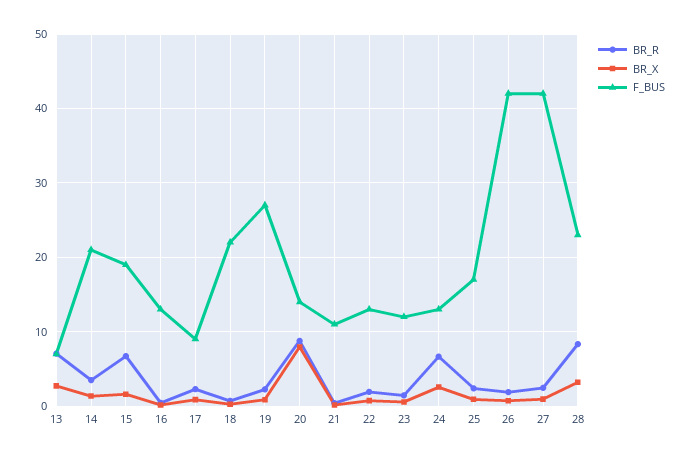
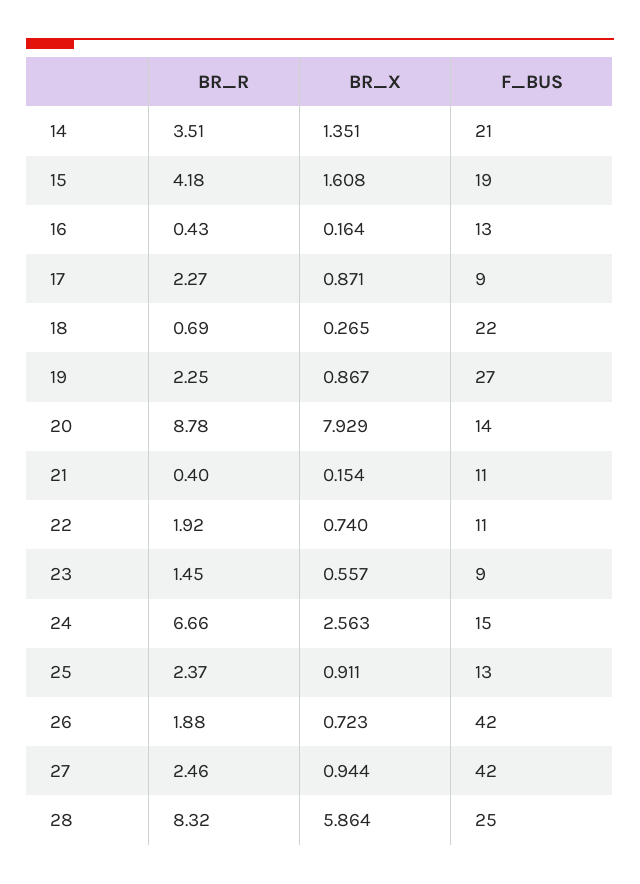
  {
    "BR_R": {
-     "13": 7,
      "14": 3.51,
-     "15": 7,
+     "15": 4.18,
      "16": 0.43,
      "17": 2.27,
      "18": 0.69,
      "19": 2.25,
      "20": 8.78,
      "21": 0.4,
      "22": 1.92,
      "23": 1.45,
      "24": 6.66,
      "25": 2.37,
      "26": 1.88,
      "27": 2.46,
      "28": 8.32
    },
    "BR_X": {
-     "13": 3,
      "14": 1.351,
      "15": 1.608,
      "16": 0.164,
      "17": 0.871,
      "18": 0.265,
      "19": 0.867,
      "20": 7.929,
      "21": 0.154,
      "22": 0.74,
      "23": 0.557,
      "24": 2.563,
      "25": 0.911,
      "26": 0.723,
      "27": 0.944,
-     "28": 3
+     "28": 5.864
    },
    "F_BUS": {
-     "13": 7,
      "14": 21,
      "15": 19,
      "16": 13,
      "17": 9,
      "18": 22,
      "19": 27,
      "20": 14,
      "21": 11,
-     "22": 13,
+     "22": 11,
-     "23": 12,
+     "23": 9,
-     "24": 13,
+     "24": 15,
-     "25": 17,
+     "25": 13,
      "26": 42,
      "27": 42,
-     "28": 23
+     "28": 25
    }
  }

